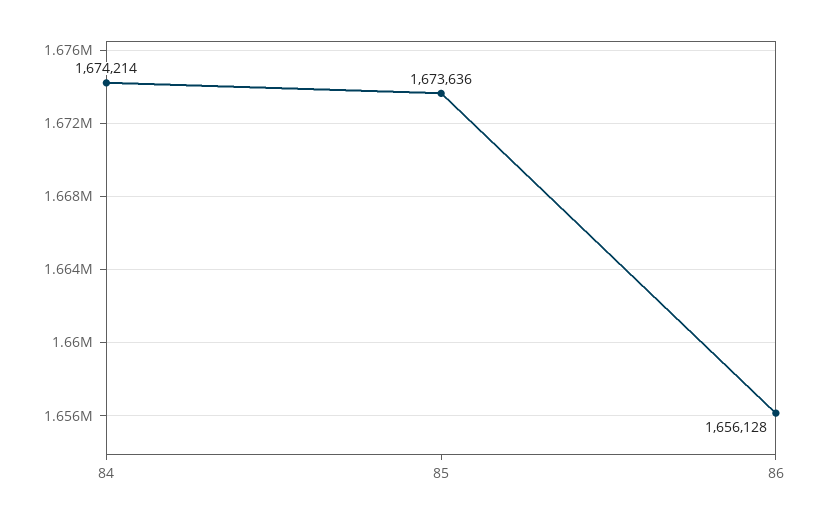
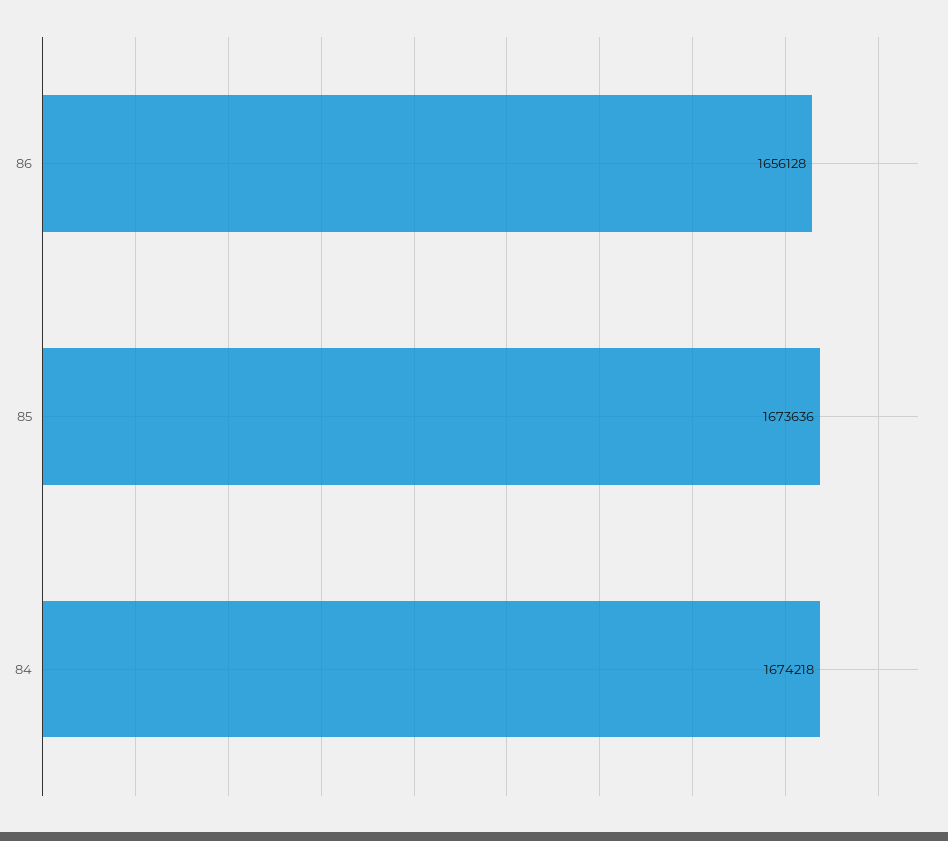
  {
-   "84": 1674214,
+   "84": 1674218,
    "85": 1673636,
    "86": 1656128
  }

